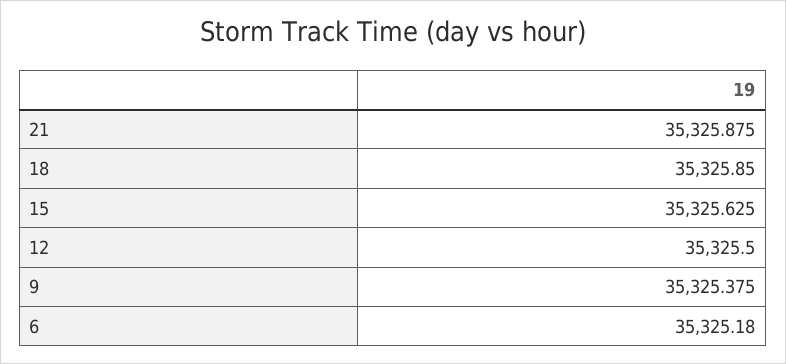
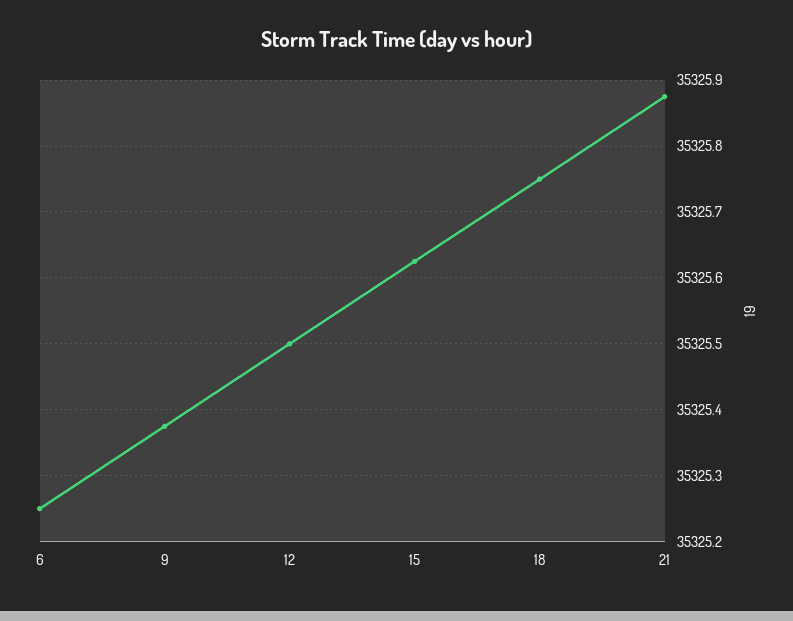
  {
    "21": 35325.875,
-   "18": 35325.85,
+   "18": 35325.75,
    "15": 35325.625,
    "12": 35325.5,
    "9": 35325.375,
-   "6": 35325.18
+   "6": 35325.25
  }

